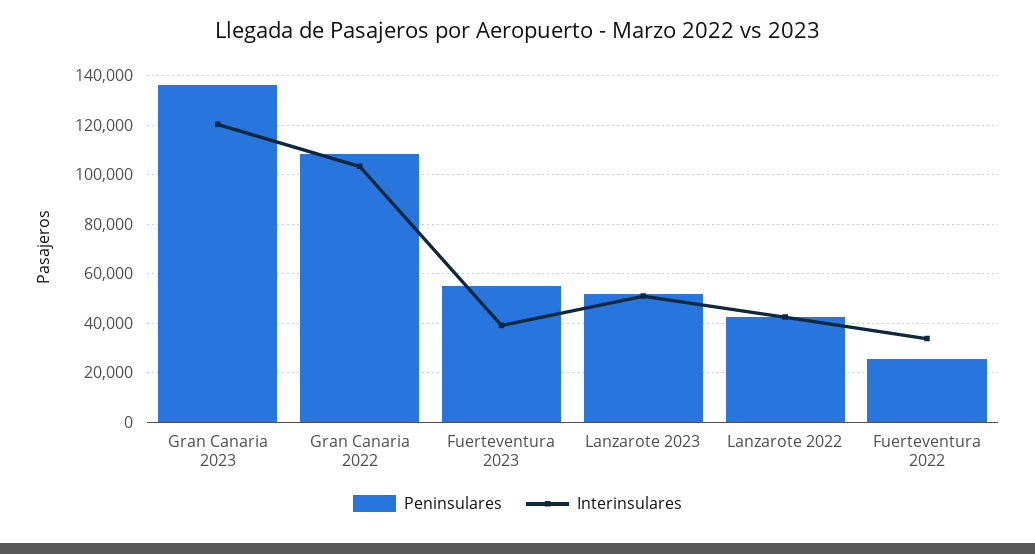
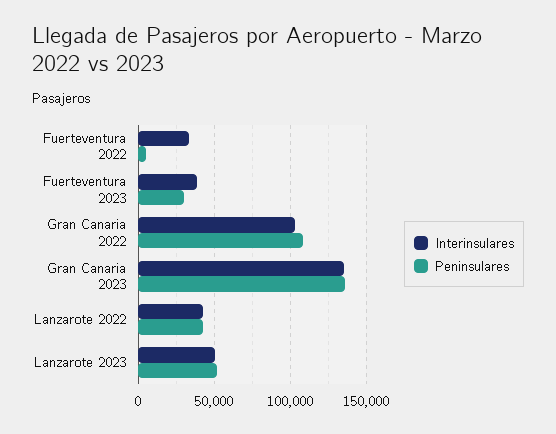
  {
    "Peninsulares": {
      "Gran Canaria 2023": 135000,
      "Gran Canaria 2022": 107500,
-     "Fuerteventura 2023": 55000,
+     "Fuerteventura 2023": 30000,
      "Lanzarote 2023": 52500,
      "Lanzarote 2022": 42500,
-     "Fuerteventura 2022": 25000
+     "Fuerteventura 2022": 5000
    },
    "Interinsulares": {
-     "Gran Canaria 2023": 120000,
+     "Gran Canaria 2023": 135000,
      "Gran Canaria 2022": 102500,
      "Fuerteventura 2023": 40000,
      "Lanzarote 2023": 50000,
      "Lanzarote 2022": 42500,
      "Fuerteventura 2022": 32500
    }
  }

